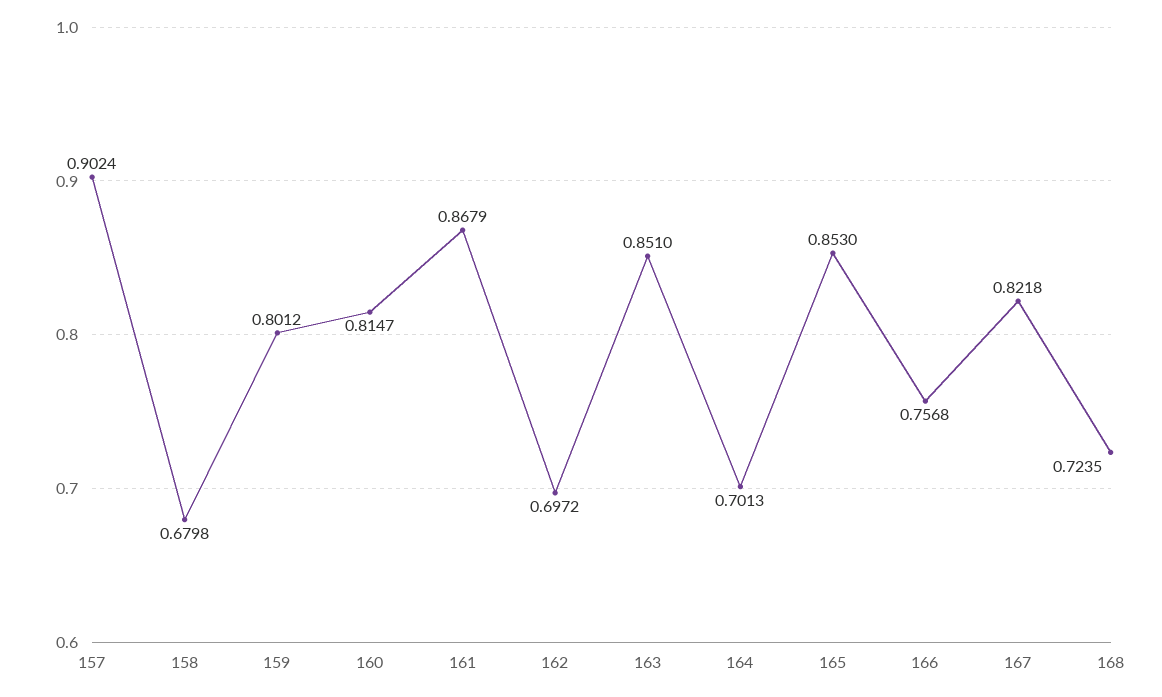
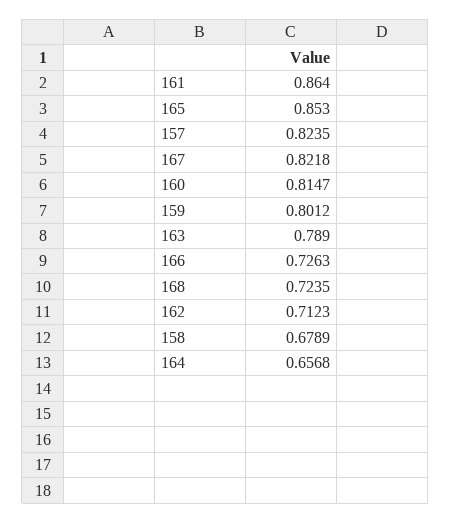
  {
-   "157": 0.9024,
+   "157": 0.8235,
-   "158": 0.6798,
+   "158": 0.6789,
    "159": 0.8012,
    "160": 0.8147,
-   "161": 0.8679,
+   "161": 0.864,
-   "162": 0.6972,
+   "162": 0.7123,
-   "163": 0.851,
+   "163": 0.789,
-   "164": 0.7013,
+   "164": 0.6568,
    "165": 0.853,
-   "166": 0.7568,
+   "166": 0.7263,
    "167": 0.8218,
    "168": 0.7235
  }

